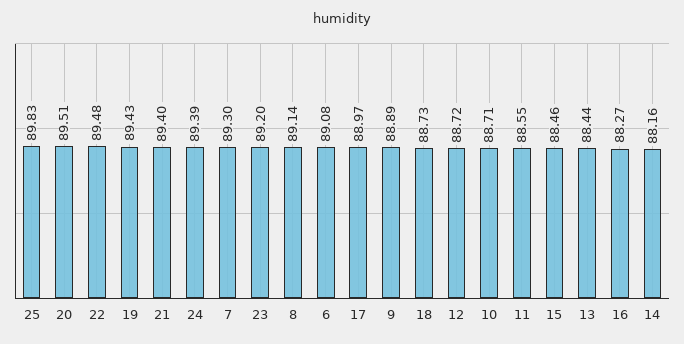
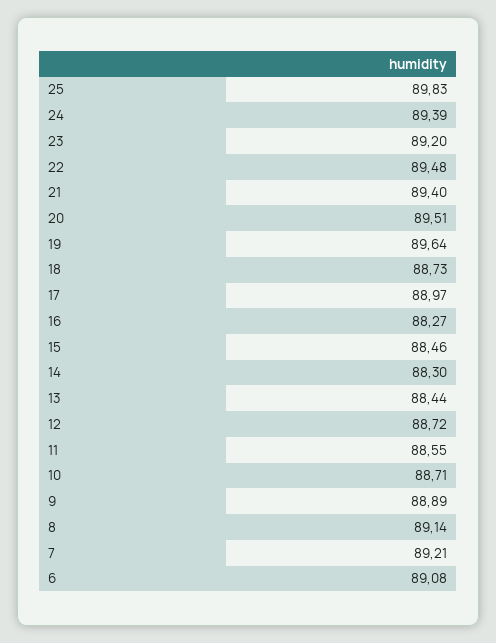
  {
    "25": 89.83,
    "20": 89.51,
    "22": 89.48,
-   "19": 89.43,
+   "19": 89.64,
    "21": 89.4,
    "24": 89.39,
-   "7": 89.3,
+   "7": 89.21,
    "23": 89.2,
    "8": 89.14,
    "6": 89.08,
    "17": 88.97,
    "9": 88.89,
    "18": 88.73,
    "12": 88.72,
    "10": 88.71,
    "11": 88.55,
    "15": 88.46,
    "13": 88.44,
    "16": 88.27,
-   "14": 88.16
+   "14": 88.3
  }

